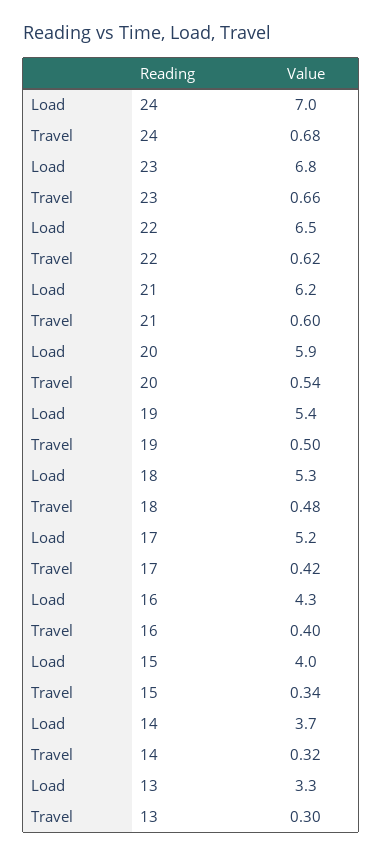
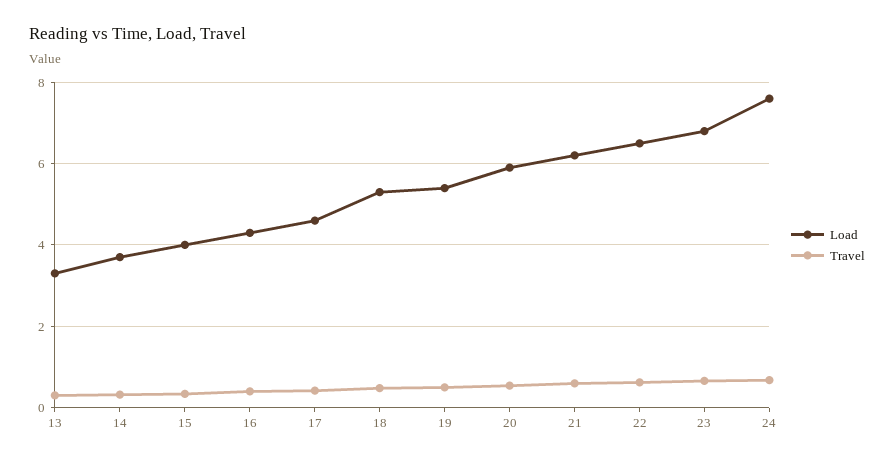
  {
    "Load": {
-     "24": 7,
+     "24": 7.6,
      "23": 6.8,
      "22": 6.5,
      "21": 6.2,
      "20": 5.9,
      "19": 5.4,
      "18": 5.3,
-     "17": 5.2,
+     "17": 4.6,
      "16": 4.3,
      "15": 4,
      "14": 3.7,
      "13": 3.3
    },
    "Travel": {
      "24": 0.68,
      "23": 0.66,
      "22": 0.62,
      "21": 0.6,
      "20": 0.54,
      "19": 0.5,
      "18": 0.48,
      "17": 0.42,
      "16": 0.4,
      "15": 0.34,
      "14": 0.32,
      "13": 0.3
    }
  }

